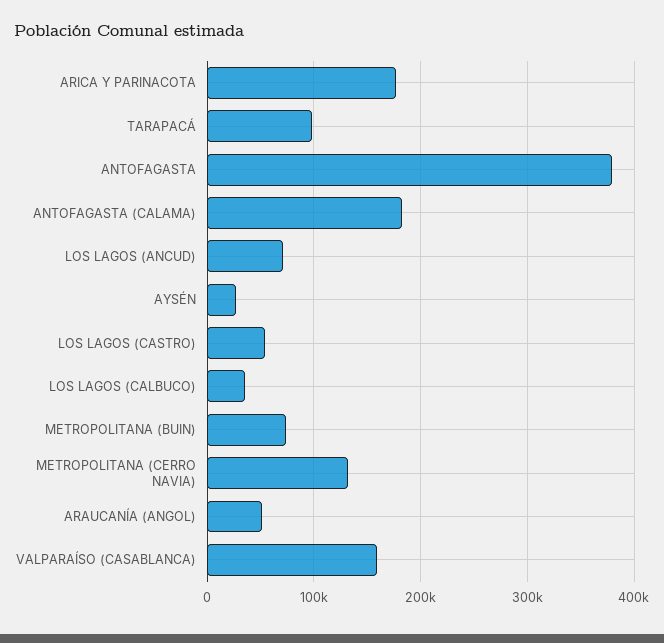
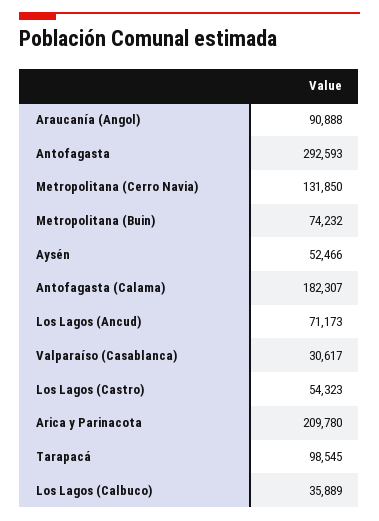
  {
-   "ARICA Y PARINACOTA": 180000,
+   "ARICA Y PARINACOTA": 209780,
    "TARAPACÁ": 98545,
-   "ANTOFAGASTA": 380000,
+   "ANTOFAGASTA": 292593,
    "ANTOFAGASTA (CALAMA)": 182307,
    "LOS LAGOS (ANCUD)": 71173,
-   "AYSÉN": 30000,
+   "AYSÉN": 52466,
    "LOS LAGOS (CASTRO)": 54323,
    "LOS LAGOS (CALBUCO)": 35889,
    "METROPOLITANA (BUIN)": 74232,
    "METROPOLITANA (CERRO NAVIA)": 131850,
-   "ARAUCANÍA (ANGOL)": 50000,
+   "ARAUCANÍA (ANGOL)": 90888,
-   "VALPARAÍSO (CASABLANCA)": 160000
+   "VALPARAÍSO (CASABLANCA)": 30617
  }

